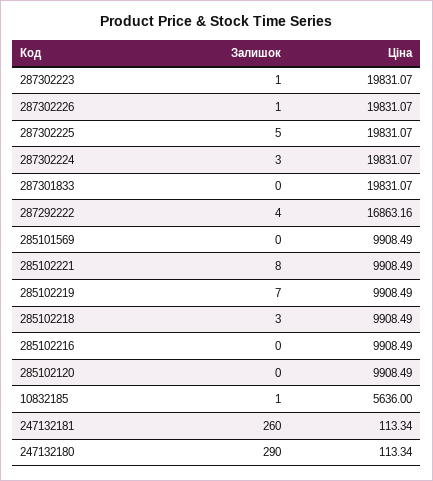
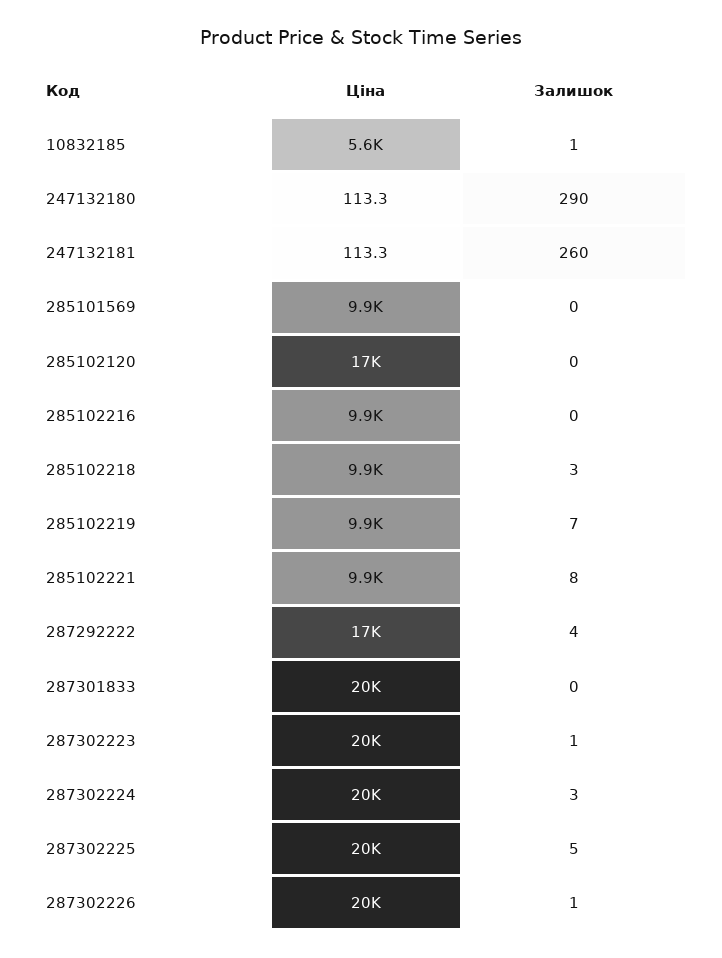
  {
    "Залишок": {
      "287302223": 1,
      "287302226": 1,
      "287302225": 5,
      "287302224": 3,
      "287301833": 0,
      "287292222": 4,
      "285101569": 0,
      "285102221": 8,
      "285102219": 7,
      "285102218": 3,
      "285102216": 0,
      "285102120": 0,
      "10832185": 1,
      "247132181": 260,
      "247132180": 290
    },
    "Ціна": {
      "287302223": 19831.07,
      "287302226": 19831.07,
      "287302225": 19831.07,
      "287302224": 19831.07,
      "287301833": 19831.07,
      "287292222": 16863.16,
      "285101569": 9908.49,
      "285102221": 9908.49,
      "285102219": 9908.49,
      "285102218": 9908.49,
      "285102216": 9908.49,
-     "285102120": 9908.49,
+     "285102120": 17000,
      "10832185": 5636,
      "247132181": 113.34,
      "247132180": 113.34
    }
  }

